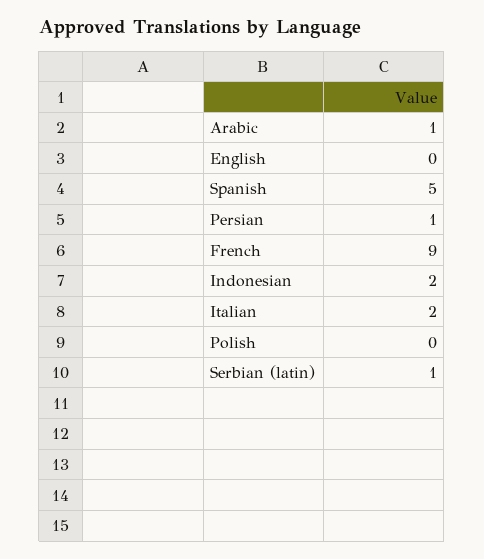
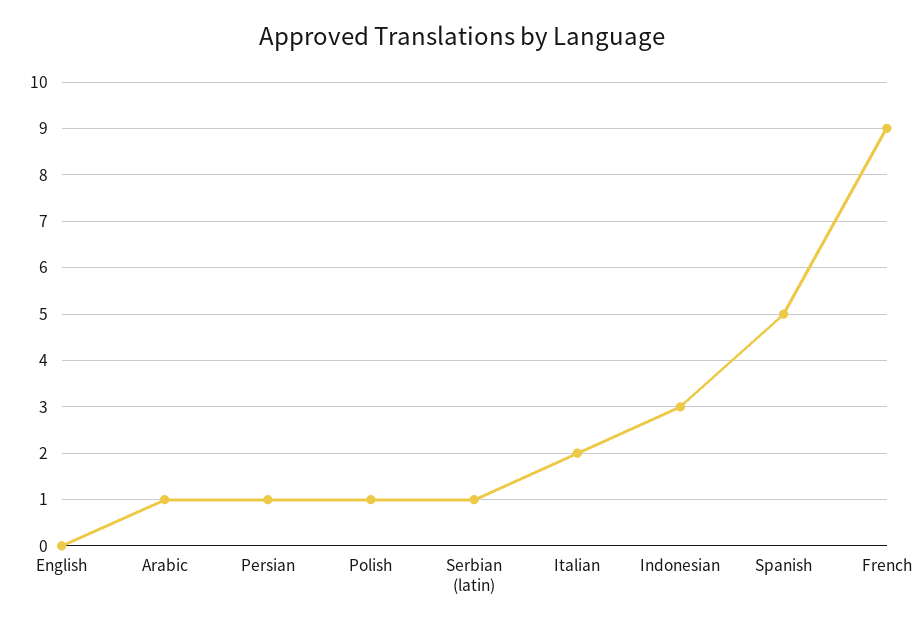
  {
    "Arabic": 1,
    "English": 0,
    "Spanish": 5,
    "Persian": 1,
    "French": 9,
-   "Indonesian": 2,
+   "Indonesian": 3,
    "Italian": 2,
-   "Polish": 0,
+   "Polish": 1,
    "Serbian (latin)": 1
  }

